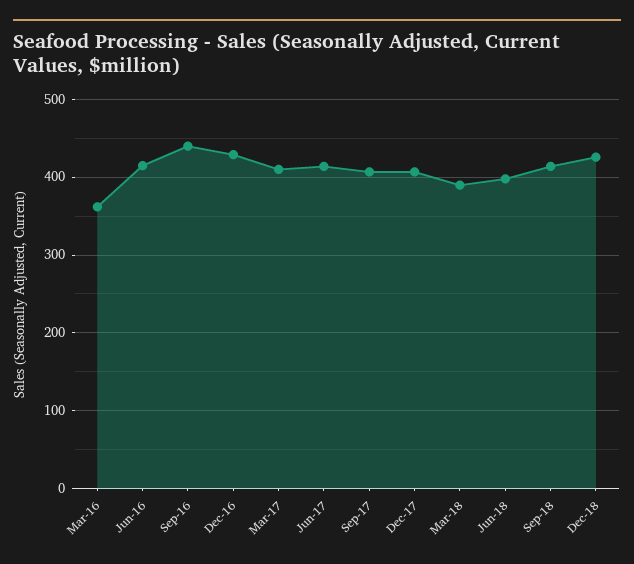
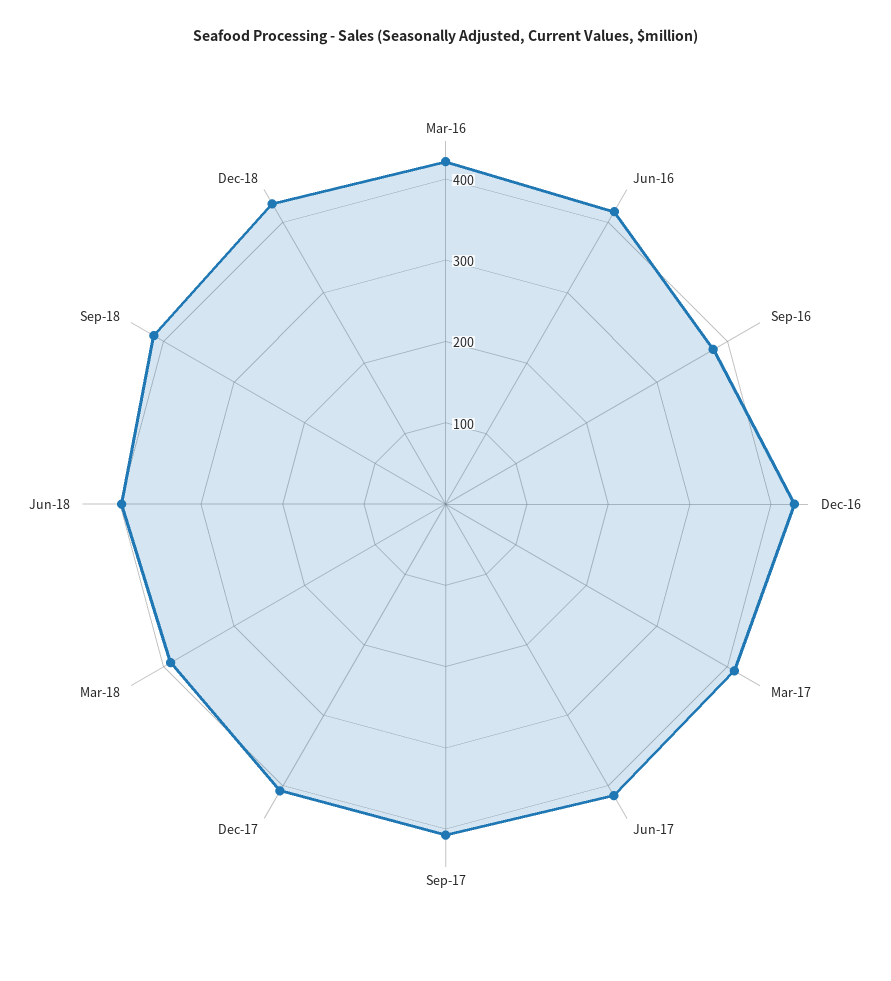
  {
-   "Mar-16": 360,
+   "Mar-16": 420,
    "Jun-16": 420,
-   "Sep-16": 440,
+   "Sep-16": 380,
    "Dec-16": 430,
    "Mar-17": 410,
    "Jun-17": 410,
    "Sep-17": 410,
    "Dec-17": 410,
    "Mar-18": 390,
    "Jun-18": 400,
    "Sep-18": 410,
    "Dec-18": 430
  }

